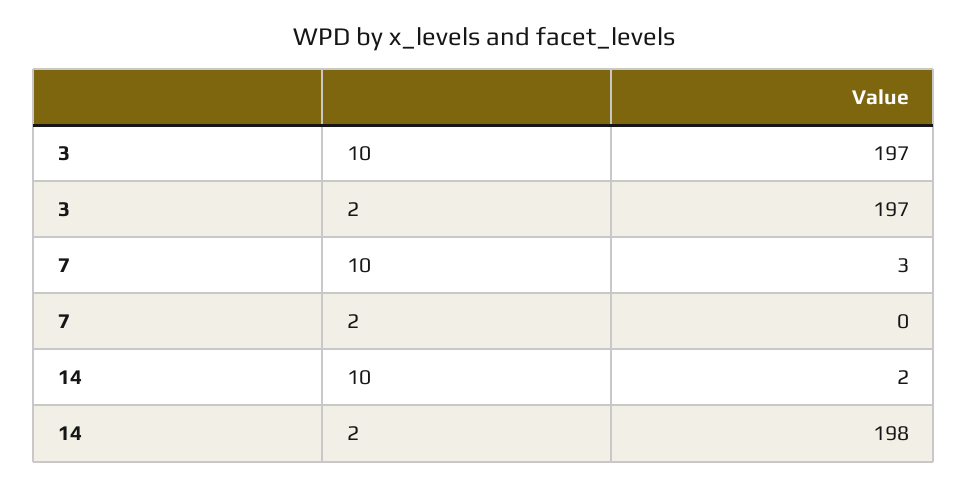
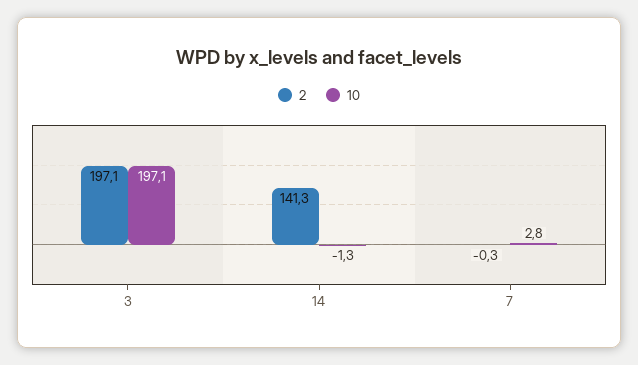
  {
    "10": {
      "3": 197.1,
      "7": 2.8,
-     "14": 2
+     "14": -1.3
    },
    "2": {
      "3": 197.1,
      "7": -0.3,
-     "14": 198
+     "14": 141.3
    }
  }

